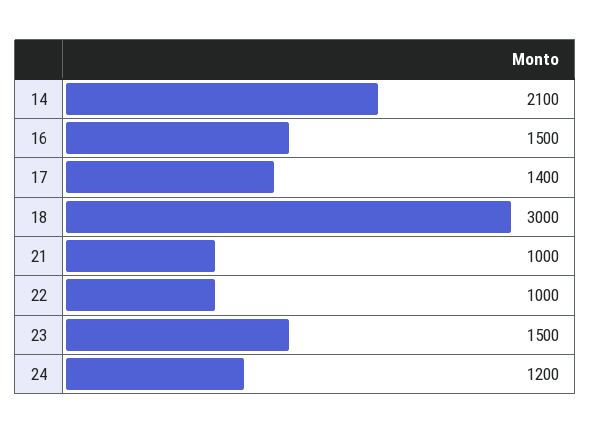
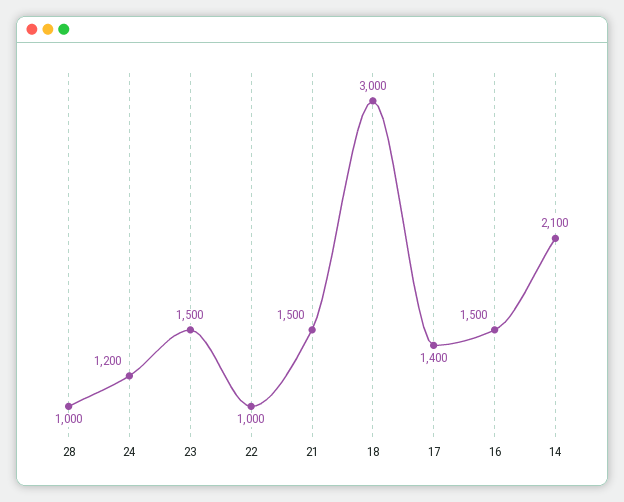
  {
    "14": 2100,
    "16": 1500,
    "17": 1400,
    "18": 3000,
-   "21": 1000,
+   "21": 1500,
    "22": 1000,
    "23": 1500,
-   "24": 1200
+   "24": 1200,
+   "28": 1000
  }

